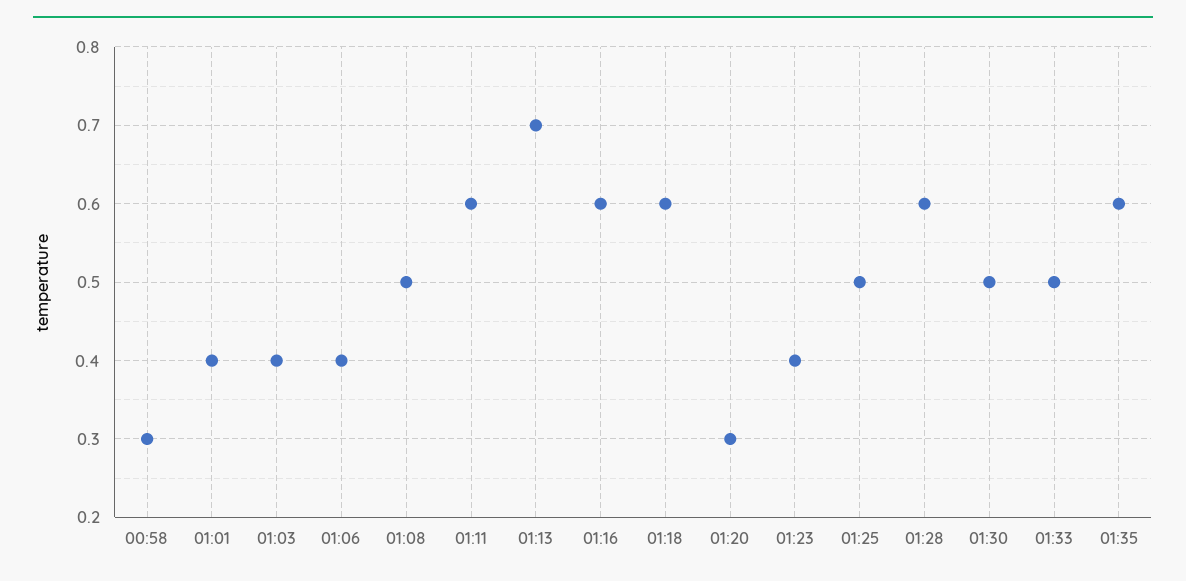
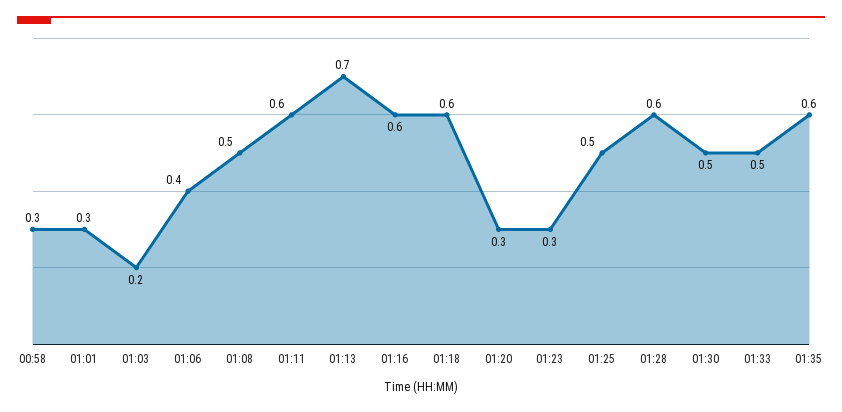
  {
    "00:58": 0.3,
-   "01:01": 0.4,
+   "01:01": 0.3,
-   "01:03": 0.4,
+   "01:03": 0.2,
    "01:06": 0.4,
    "01:08": 0.5,
    "01:11": 0.6,
    "01:13": 0.7,
    "01:16": 0.6,
    "01:18": 0.6,
    "01:20": 0.3,
-   "01:23": 0.4,
+   "01:23": 0.3,
    "01:25": 0.5,
    "01:28": 0.6,
    "01:30": 0.5,
    "01:33": 0.5,
    "01:35": 0.6
  }

